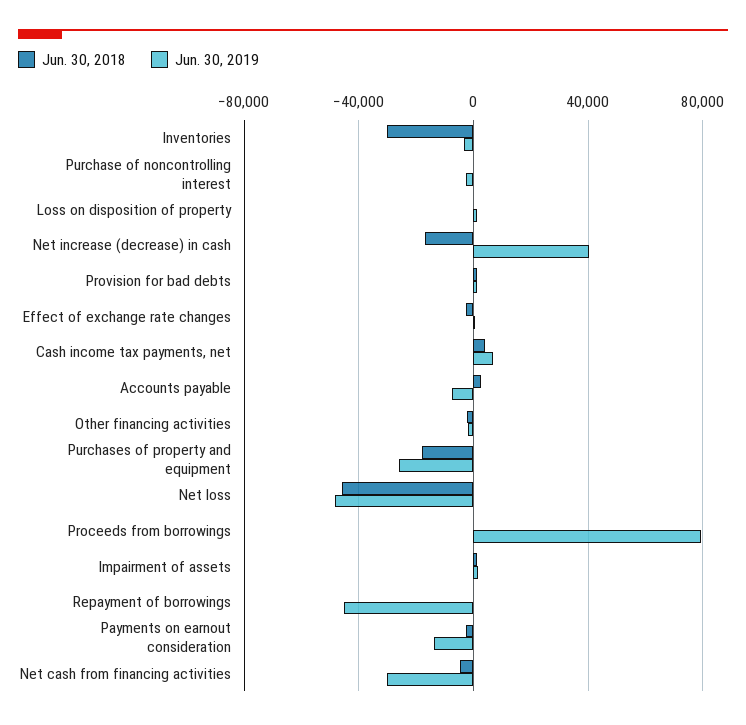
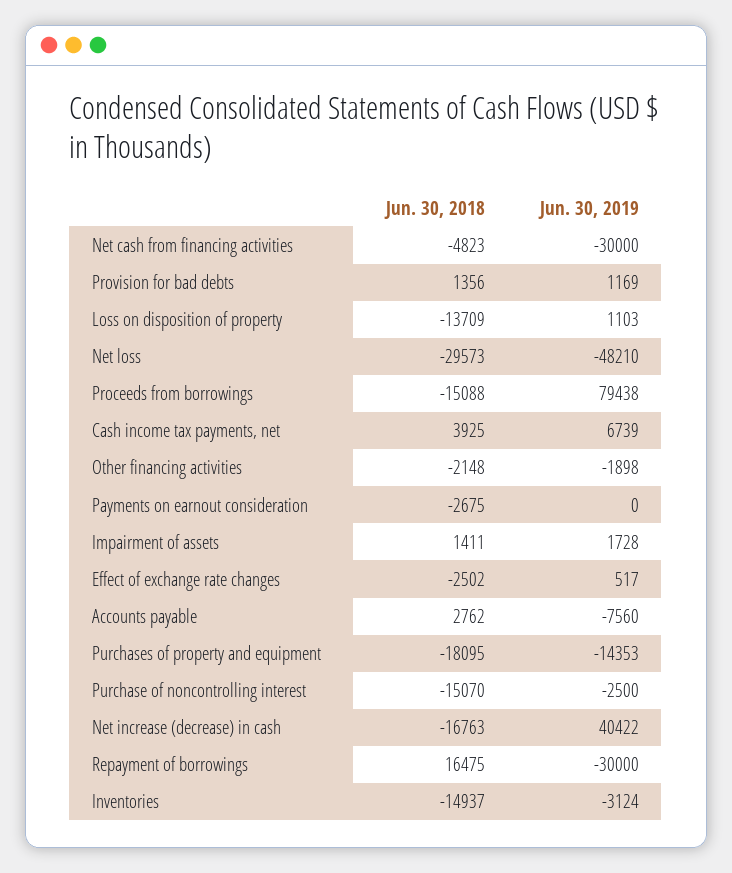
  {
    "Jun. 30, 2018": {
-     "Inventories": -30000,
+     "Inventories": -14937,
-     "Purchase of noncontrolling interest": 0,
+     "Purchase of noncontrolling interest": -15070,
-     "Loss on disposition of property": 0,
+     "Loss on disposition of property": -13709,
      "Net increase (decrease) in cash": -16763,
      "Provision for bad debts": 1356,
      "Effect of exchange rate changes": -2502,
      "Cash income tax payments, net": 3925,
      "Accounts payable": 2762,
      "Other financing activities": -2148,
      "Purchases of property and equipment": -18095,
-     "Net loss": -45000,
+     "Net loss": -29573,
-     "Proceeds from borrowings": 0,
+     "Proceeds from borrowings": -15088,
      "Impairment of assets": 1411,
-     "Repayment of borrowings": 0,
+     "Repayment of borrowings": 16475,
      "Payments on earnout consideration": -2675,
      "Net cash from financing activities": -4823
    },
    "Jun. 30, 2019": {
      "Inventories": -3124,
      "Purchase of noncontrolling interest": -2500,
      "Loss on disposition of property": 1103,
      "Net increase (decrease) in cash": 40422,
      "Provision for bad debts": 1169,
      "Effect of exchange rate changes": 517,
      "Cash income tax payments, net": 6739,
      "Accounts payable": -7560,
      "Other financing activities": -1898,
-     "Purchases of property and equipment": -25000,
+     "Purchases of property and equipment": -14353,
      "Net loss": -48210,
      "Proceeds from borrowings": 79438,
      "Impairment of assets": 1728,
-     "Repayment of borrowings": -45000,
+     "Repayment of borrowings": -30000,
-     "Payments on earnout consideration": -15000,
+     "Payments on earnout consideration": 0,
      "Net cash from financing activities": -30000
    }
  }

